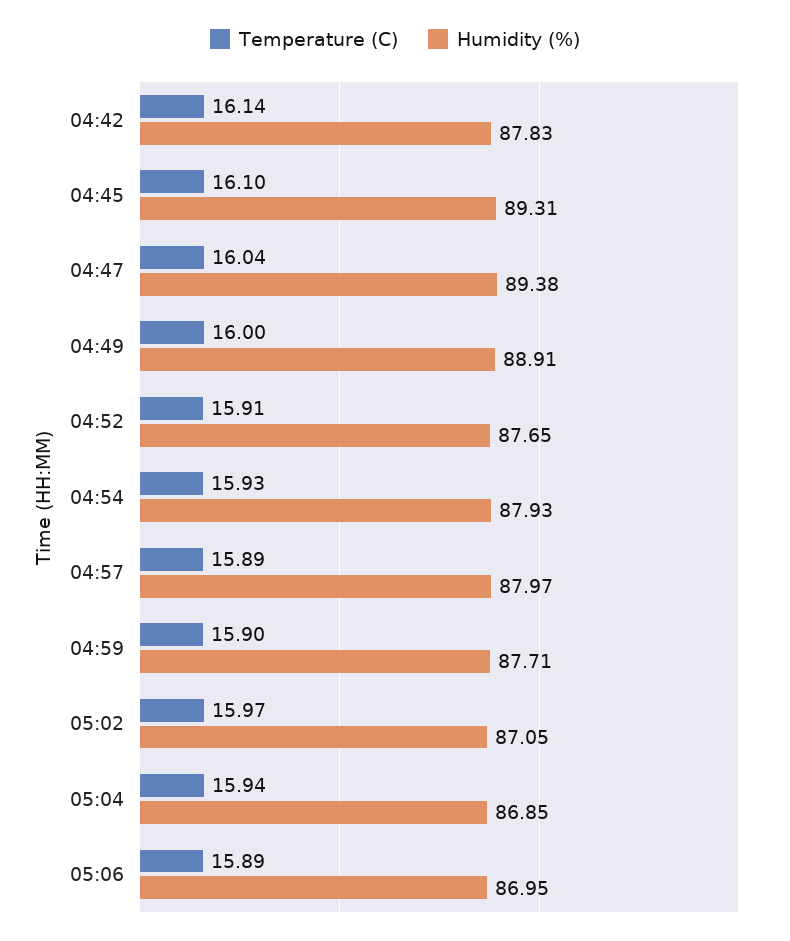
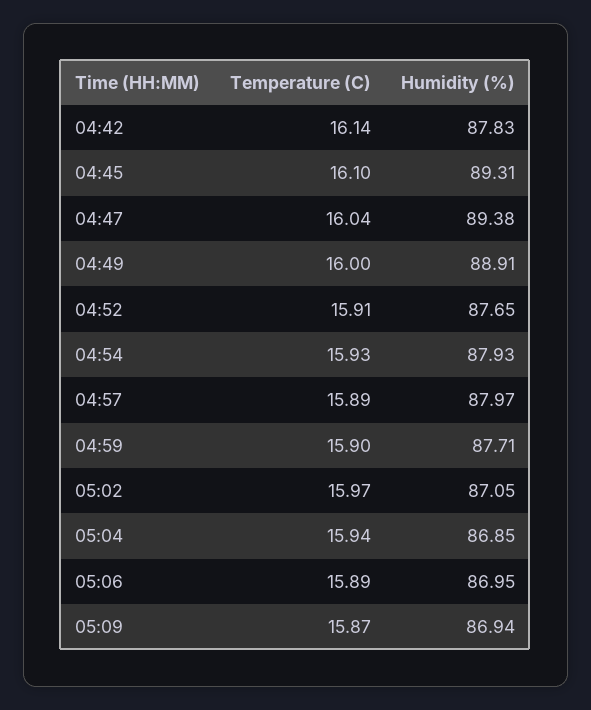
  {
    "Temperature (C)": {
      "04:42": 16.14,
      "04:45": 16.1,
      "04:47": 16.04,
      "04:49": 16,
      "04:52": 15.91,
      "04:54": 15.93,
      "04:57": 15.89,
      "04:59": 15.9,
      "05:02": 15.97,
      "05:04": 15.94,
-     "05:06": 15.89
+     "05:06": 15.89,
+     "05:09": 15.87
    },
    "Humidity (%)": {
      "04:42": 87.83,
      "04:45": 89.31,
      "04:47": 89.38,
      "04:49": 88.91,
      "04:52": 87.65,
      "04:54": 87.93,
      "04:57": 87.97,
      "04:59": 87.71,
      "05:02": 87.05,
      "05:04": 86.85,
-     "05:06": 86.95
+     "05:06": 86.95,
+     "05:09": 86.94
    }
  }

